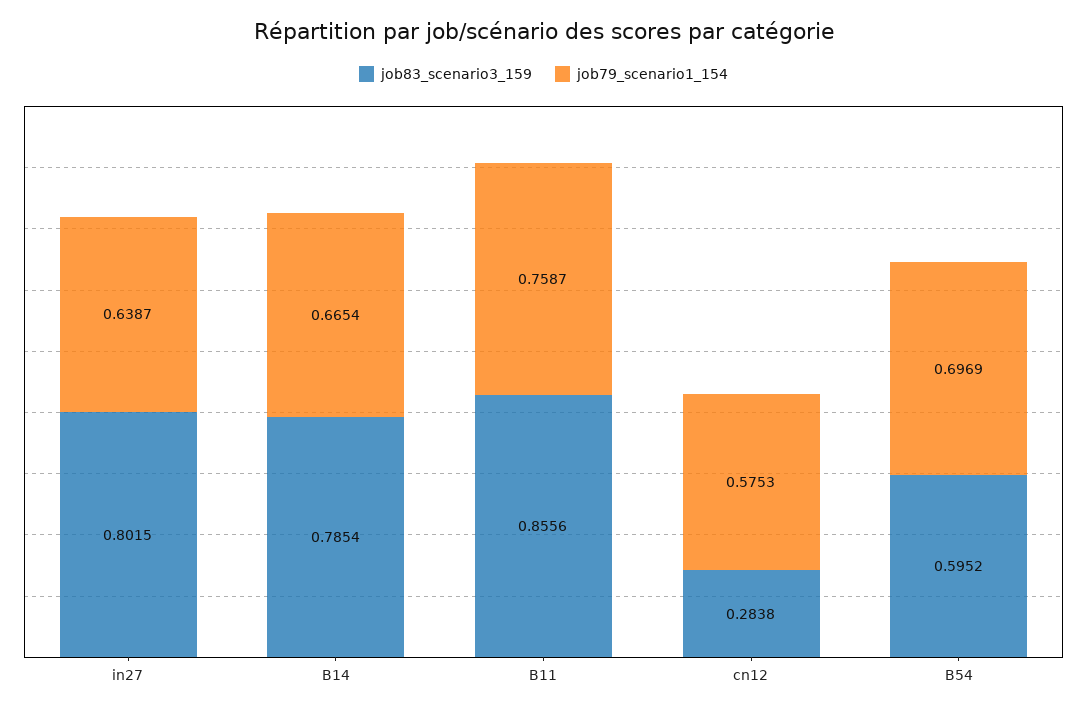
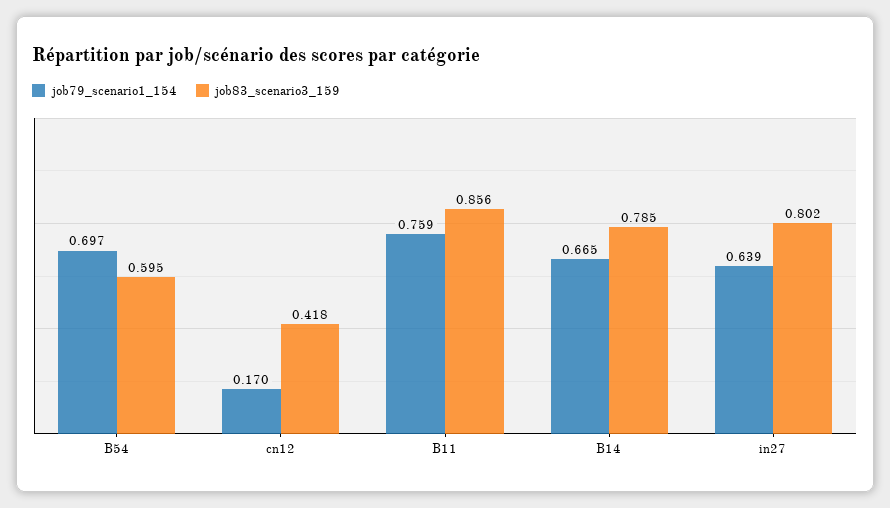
  {
    "job83_scenario3_159": {
      "in27": 0.8015,
      "B14": 0.7854,
      "B11": 0.8556,
-     "cn12": 0.2838,
+     "cn12": 0.418,
      "B54": 0.5952
    },
    "job79_scenario1_154": {
      "in27": 0.6387,
      "B14": 0.6654,
      "B11": 0.7587,
-     "cn12": 0.5753,
+     "cn12": 0.17,
      "B54": 0.6969
    }
  }

